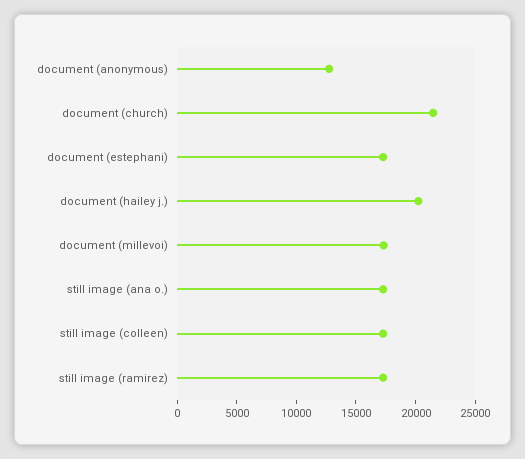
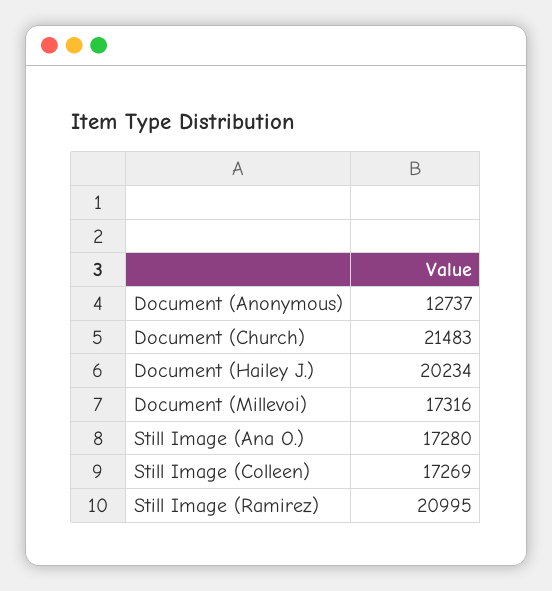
  {
    "document (anonymous)": 12737,
    "document (church)": 21483,
-   "document (estephani)": 17000,
    "document (hailey j.)": 20234,
    "document (millevoi)": 17316,
    "still image (ana o.)": 17280,
    "still image (colleen)": 17269,
-   "still image (ramirez)": 17000
+   "still image (ramirez)": 20995
  }

